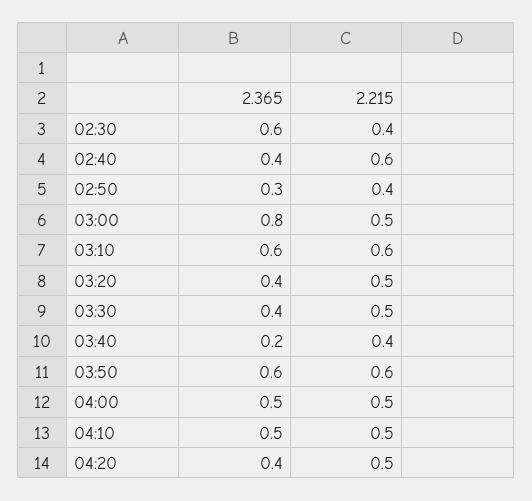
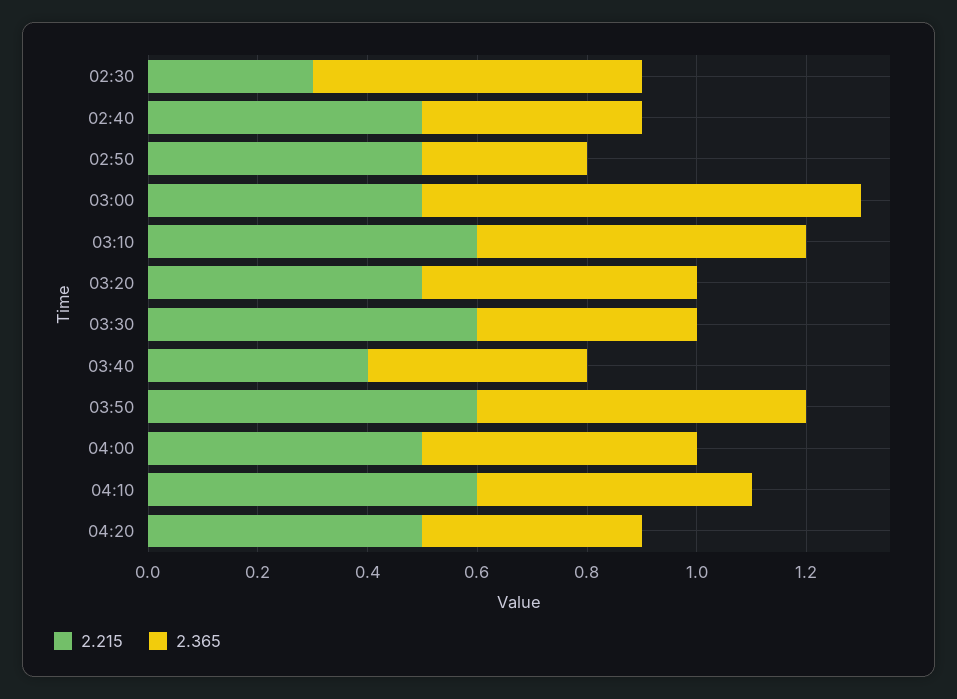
  {
    "2.365": {
      "02:30": 0.6,
      "02:40": 0.4,
      "02:50": 0.3,
      "03:00": 0.8,
      "03:10": 0.6,
-     "03:20": 0.4,
+     "03:20": 0.5,
      "03:30": 0.4,
-     "03:40": 0.2,
+     "03:40": 0.4,
      "03:50": 0.6,
      "04:00": 0.5,
      "04:10": 0.5,
      "04:20": 0.4
    },
    "2.215": {
-     "02:30": 0.4,
+     "02:30": 0.3,
-     "02:40": 0.6,
+     "02:40": 0.5,
-     "02:50": 0.4,
+     "02:50": 0.5,
      "03:00": 0.5,
      "03:10": 0.6,
      "03:20": 0.5,
-     "03:30": 0.5,
+     "03:30": 0.6,
      "03:40": 0.4,
      "03:50": 0.6,
      "04:00": 0.5,
-     "04:10": 0.5,
+     "04:10": 0.6,
      "04:20": 0.5
    }
  }

